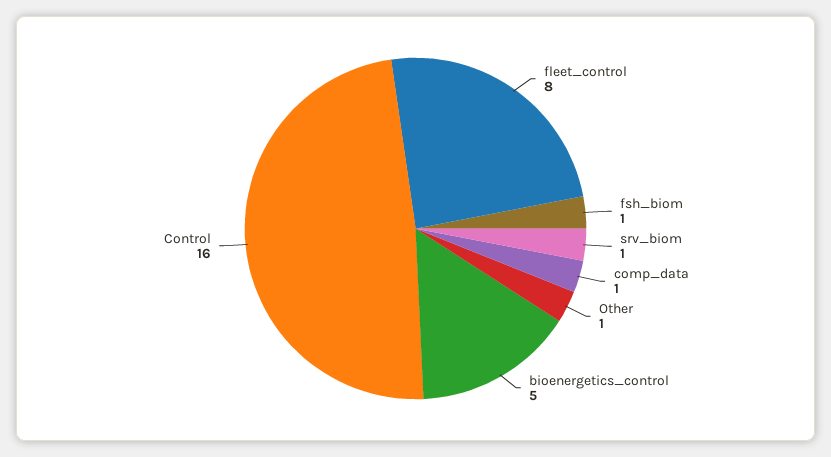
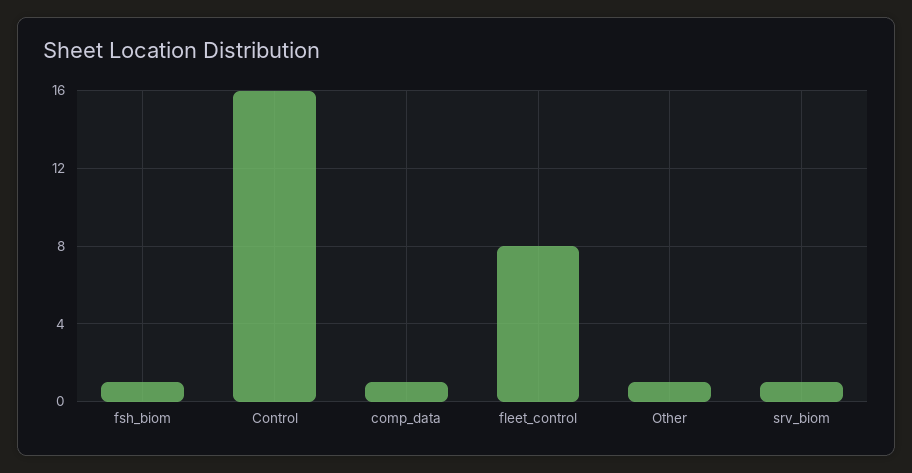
  {
    "fleet_control": 8,
    "fsh_biom": 1,
    "srv_biom": 1,
    "comp_data": 1,
    "Other": 1,
-   "bioenergetics_control": 5,
    "Control": 16
  }

